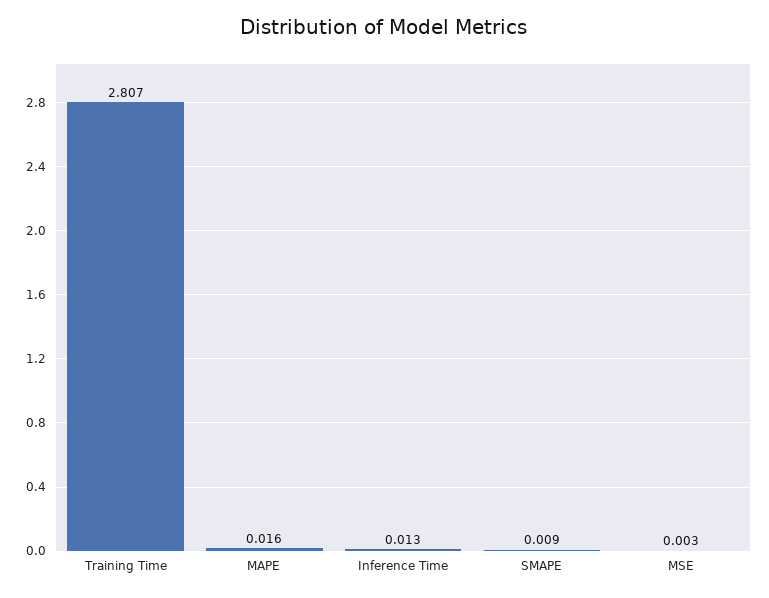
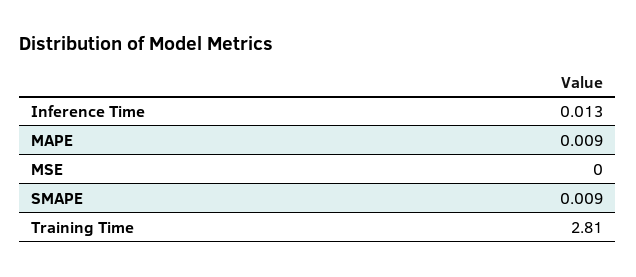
  {
-   "Training Time": 2.807,
+   "Training Time": 2.81,
-   "MAPE": 0.016,
+   "MAPE": 0.009,
    "Inference Time": 0.013,
    "SMAPE": 0.009,
-   "MSE": 0.003
+   "MSE": 0
  }

